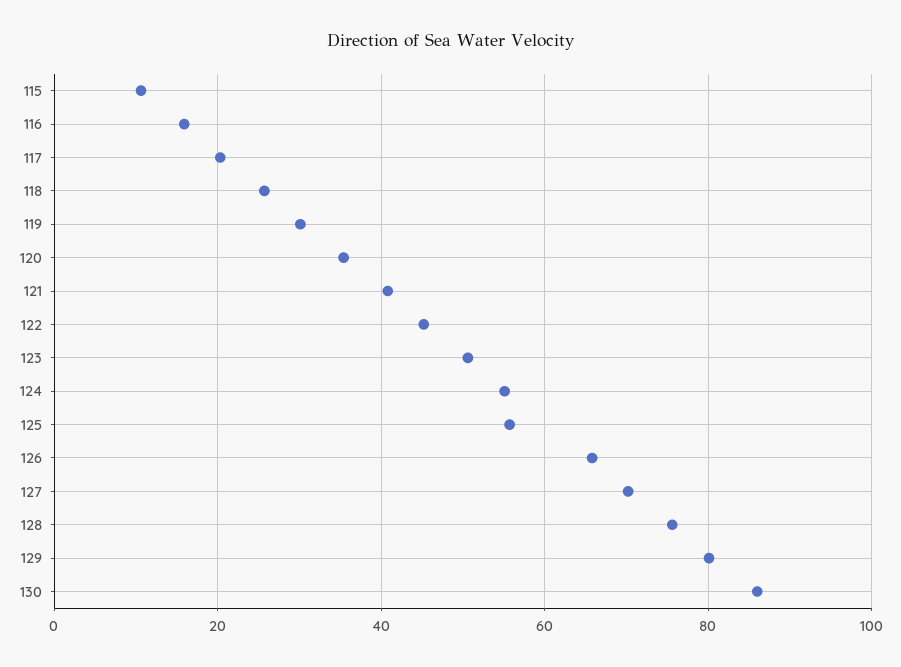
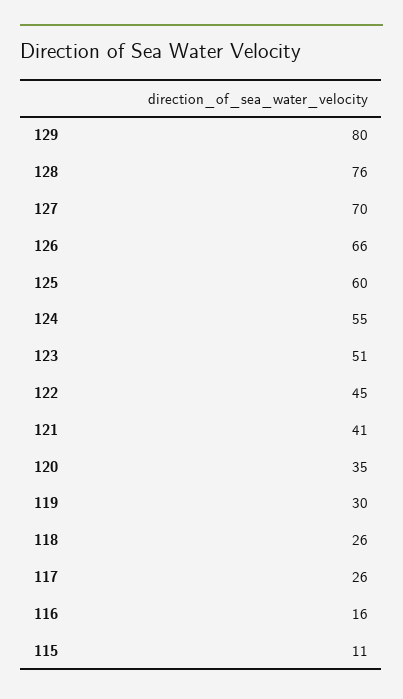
  {
    "115": 11,
    "116": 16,
-   "117": 20,
+   "117": 26,
    "118": 26,
    "119": 30,
    "120": 35,
    "121": 41,
    "122": 45,
    "123": 51,
    "124": 55,
-   "125": 56,
+   "125": 60,
    "126": 66,
    "127": 70,
    "128": 76,
-   "129": 80,
+   "129": 80
-   "130": 86
  }

